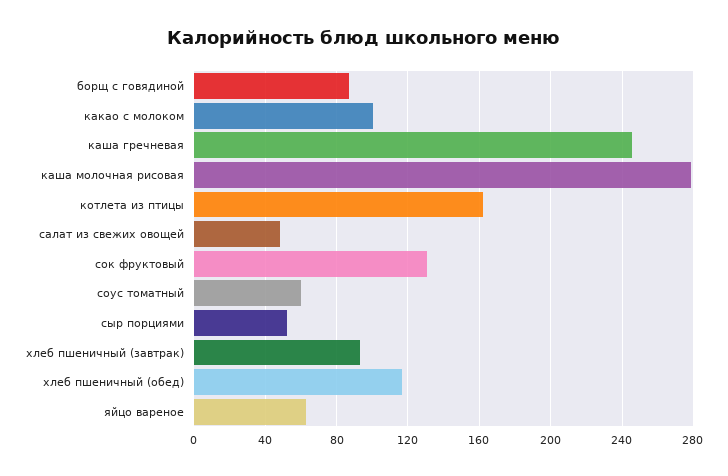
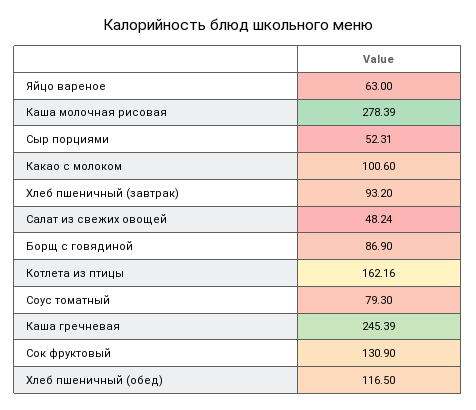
  {
    "борщ с говядиной": 86.9,
    "какао с молоком": 100.6,
    "каша гречневая": 245.39,
    "каша молочная рисовая": 278.39,
    "котлета из птицы": 162.16,
    "салат из свежих овощей": 48.24,
    "сок фруктовый": 130.9,
-   "соус томатный": 60,
+   "соус томатный": 79.3,
    "сыр порциями": 52.31,
    "хлеб пшеничный (завтрак)": 93.2,
    "хлеб пшеничный (обед)": 116.5,
    "яйцо вареное": 63
  }

